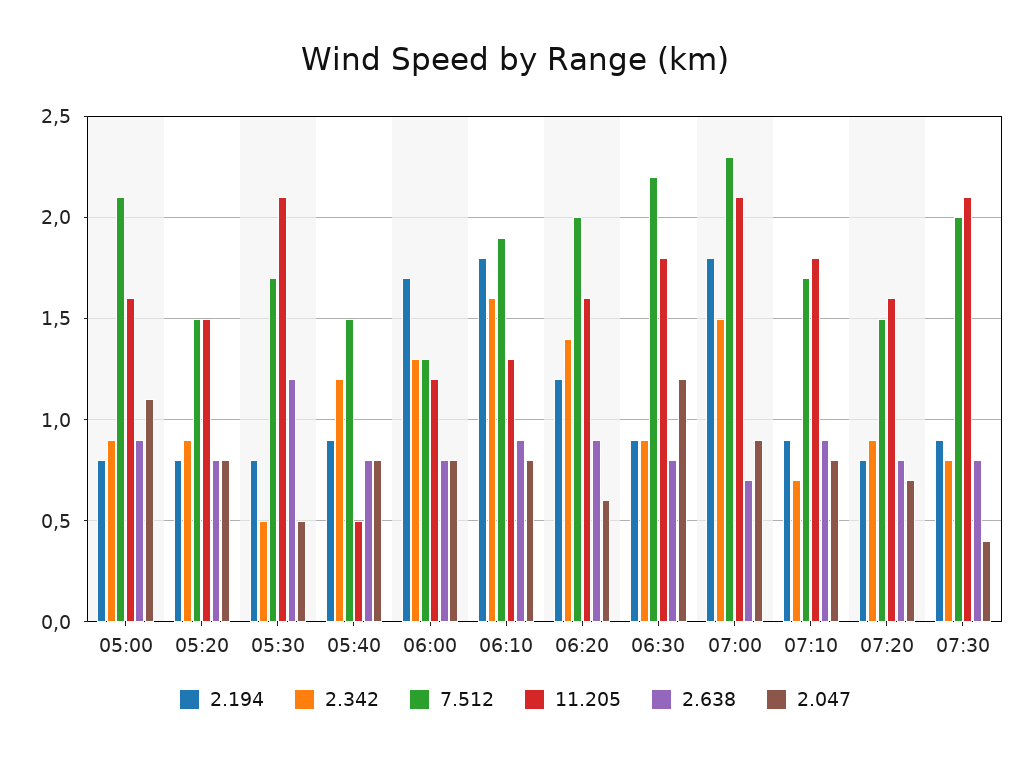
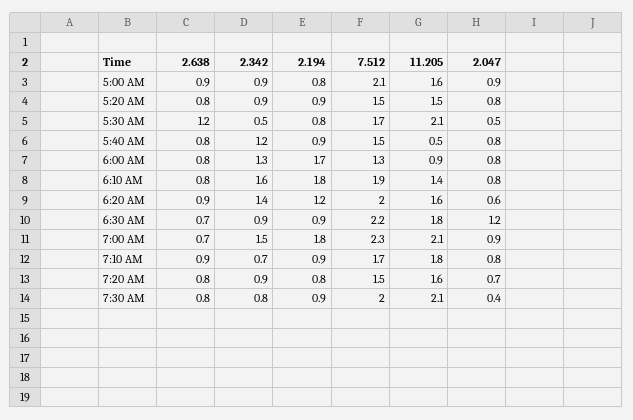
  {
    "2.194": {
      "05:00": 0.8,
-     "05:20": 0.8,
+     "05:20": 0.9,
      "05:30": 0.8,
      "05:40": 0.9,
      "06:00": 1.7,
      "06:10": 1.8,
      "06:20": 1.2,
      "06:30": 0.9,
      "07:00": 1.8,
      "07:10": 0.9,
      "07:20": 0.8,
      "07:30": 0.9
    },
    "2.342": {
      "05:00": 0.9,
      "05:20": 0.9,
      "05:30": 0.5,
      "05:40": 1.2,
      "06:00": 1.3,
      "06:10": 1.6,
      "06:20": 1.4,
      "06:30": 0.9,
      "07:00": 1.5,
      "07:10": 0.7,
      "07:20": 0.9,
      "07:30": 0.8
    },
    "7.512": {
      "05:00": 2.1,
      "05:20": 1.5,
      "05:30": 1.7,
      "05:40": 1.5,
      "06:00": 1.3,
      "06:10": 1.9,
      "06:20": 2,
      "06:30": 2.2,
      "07:00": 2.3,
      "07:10": 1.7,
      "07:20": 1.5,
      "07:30": 2
    },
    "11.205": {
      "05:00": 1.6,
      "05:20": 1.5,
      "05:30": 2.1,
      "05:40": 0.5,
-     "06:00": 1.2,
+     "06:00": 0.9,
-     "06:10": 1.3,
+     "06:10": 1.4,
      "06:20": 1.6,
      "06:30": 1.8,
      "07:00": 2.1,
      "07:10": 1.8,
      "07:20": 1.6,
      "07:30": 2.1
    },
    "2.638": {
      "05:00": 0.9,
      "05:20": 0.8,
      "05:30": 1.2,
      "05:40": 0.8,
      "06:00": 0.8,
-     "06:10": 0.9,
+     "06:10": 0.8,
      "06:20": 0.9,
-     "06:30": 0.8,
+     "06:30": 0.7,
      "07:00": 0.7,
      "07:10": 0.9,
      "07:20": 0.8,
      "07:30": 0.8
    },
    "2.047": {
-     "05:00": 1.1,
+     "05:00": 0.9,
      "05:20": 0.8,
      "05:30": 0.5,
      "05:40": 0.8,
      "06:00": 0.8,
      "06:10": 0.8,
      "06:20": 0.6,
      "06:30": 1.2,
      "07:00": 0.9,
      "07:10": 0.8,
      "07:20": 0.7,
      "07:30": 0.4
    }
  }

